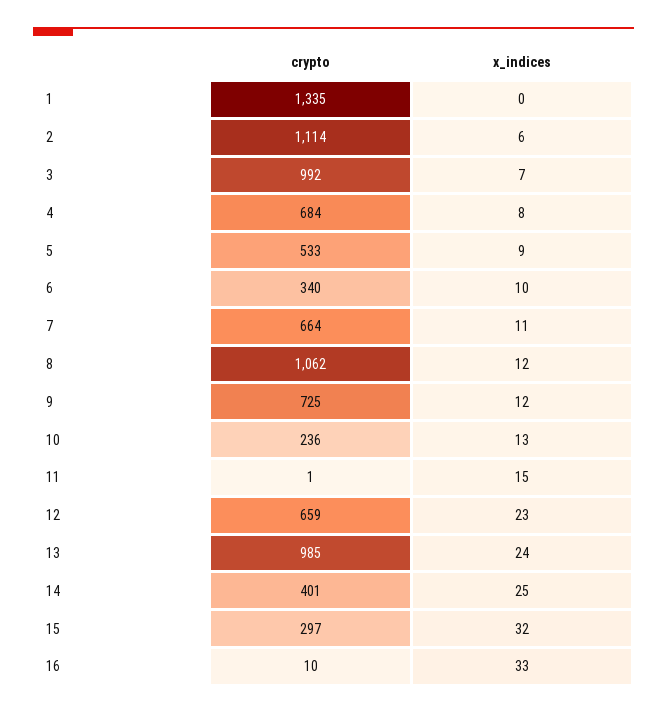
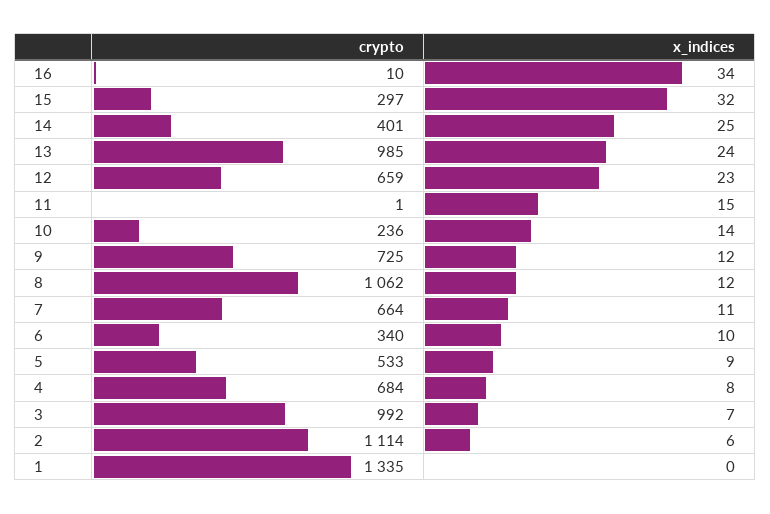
  {
    "crypto": {
      "1": 1335,
      "2": 1114,
      "3": 992,
      "4": 684,
      "5": 533,
      "6": 340,
      "7": 664,
      "8": 1062,
      "9": 725,
      "10": 236,
      "11": 1,
      "12": 659,
      "13": 985,
      "14": 401,
      "15": 297,
      "16": 10
    },
    "x_indices": {
      "1": 0,
      "2": 6,
      "3": 7,
      "4": 8,
      "5": 9,
      "6": 10,
      "7": 11,
      "8": 12,
      "9": 12,
-     "10": 13,
+     "10": 14,
      "11": 15,
      "12": 23,
      "13": 24,
      "14": 25,
      "15": 32,
-     "16": 33
+     "16": 34
    }
  }

